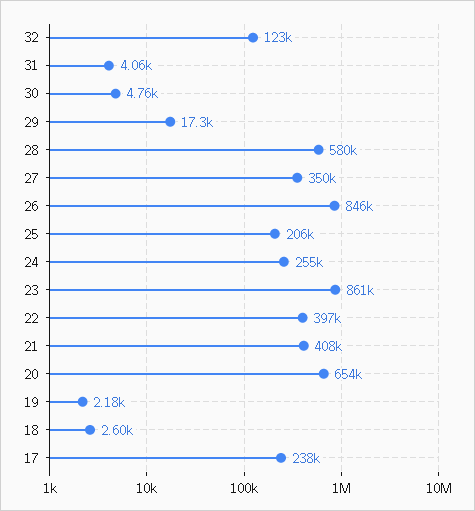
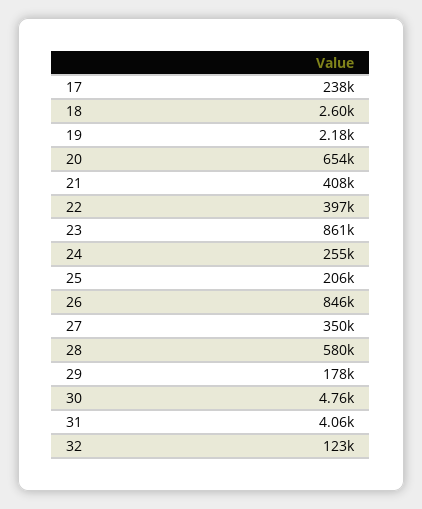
  {
    "32": 123000,
    "31": 4060,
    "30": 4760,
-   "29": 17300,
+   "29": 178000,
    "28": 580000,
    "27": 350000,
    "26": 846000,
    "25": 206000,
    "24": 255000,
    "23": 861000,
    "22": 397000,
    "21": 408000,
    "20": 654000,
    "19": 2180,
    "18": 2600,
    "17": 238000
  }

